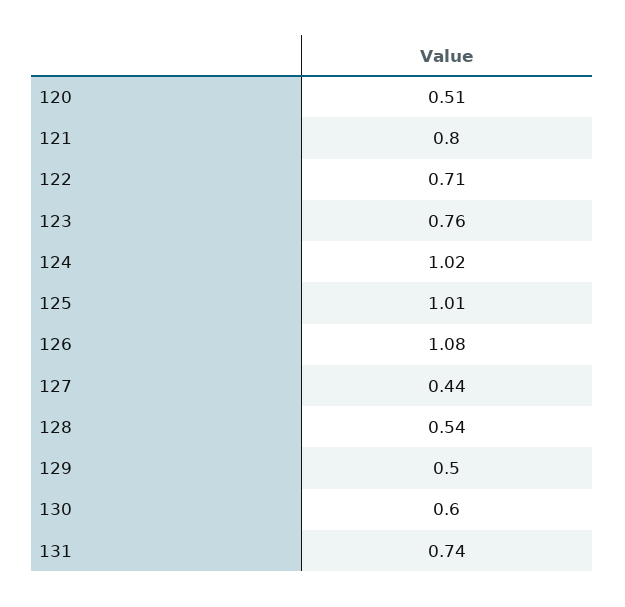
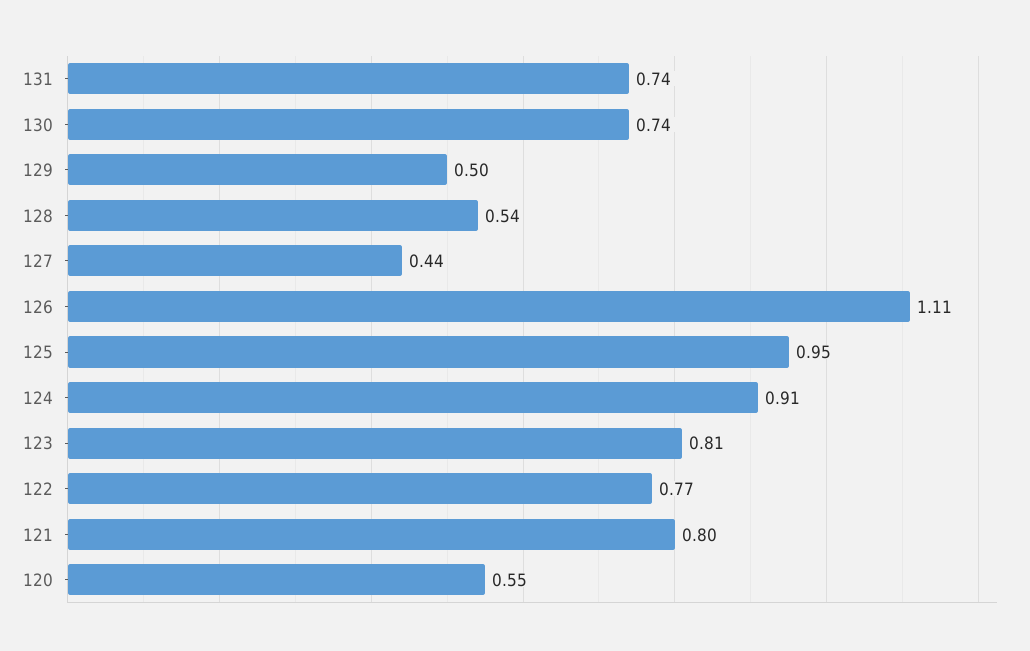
  {
-   "120": 0.51,
+   "120": 0.55,
    "121": 0.8,
-   "122": 0.71,
+   "122": 0.77,
-   "123": 0.76,
+   "123": 0.81,
-   "124": 1.02,
+   "124": 0.91,
-   "125": 1.01,
+   "125": 0.95,
-   "126": 1.08,
+   "126": 1.11,
    "127": 0.44,
    "128": 0.54,
    "129": 0.5,
-   "130": 0.6,
+   "130": 0.74,
    "131": 0.74
  }

